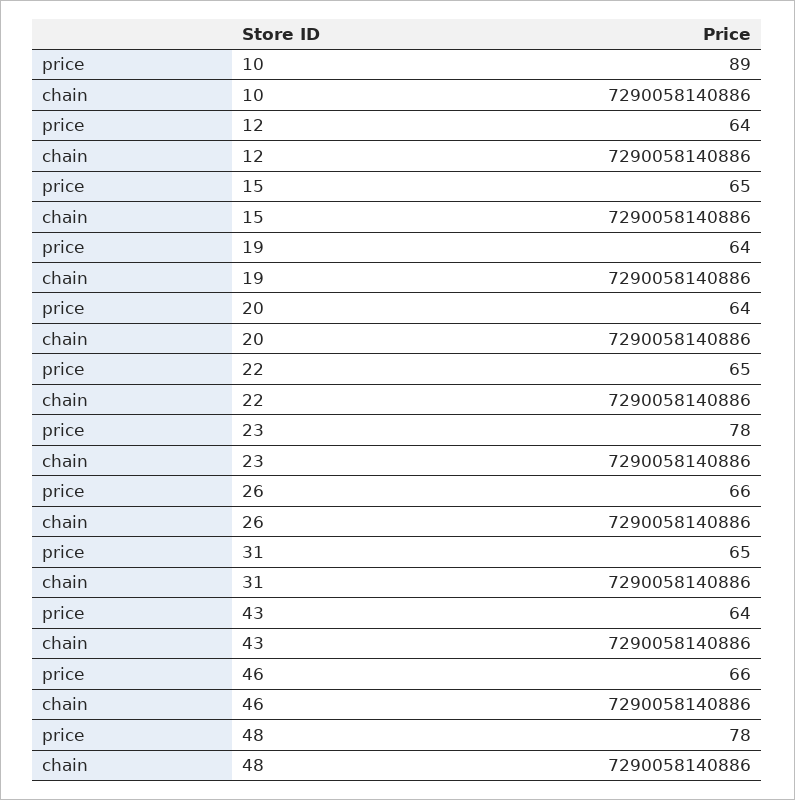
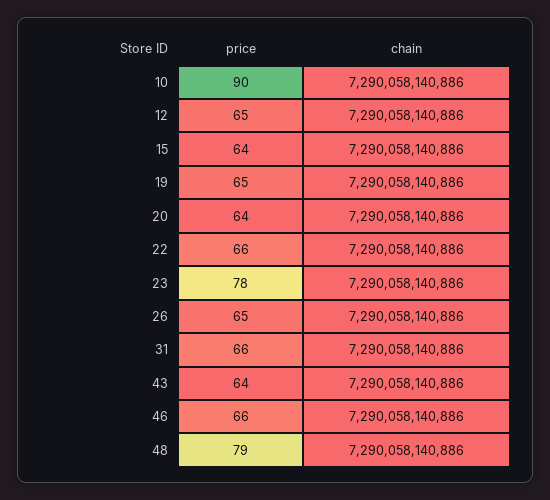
  {
    "price": {
-     "10": 89,
+     "10": 90,
-     "12": 64,
+     "12": 65,
-     "15": 65,
+     "15": 64,
-     "19": 64,
+     "19": 65,
      "20": 64,
-     "22": 65,
+     "22": 66,
      "23": 78,
-     "26": 66,
+     "26": 65,
-     "31": 65,
+     "31": 66,
      "43": 64,
      "46": 66,
-     "48": 78
+     "48": 79
    },
    "chain": {
      "10": 7290058140886,
      "12": 7290058140886,
      "15": 7290058140886,
      "19": 7290058140886,
      "20": 7290058140886,
      "22": 7290058140886,
      "23": 7290058140886,
      "26": 7290058140886,
      "31": 7290058140886,
      "43": 7290058140886,
      "46": 7290058140886,
      "48": 7290058140886
    }
  }

